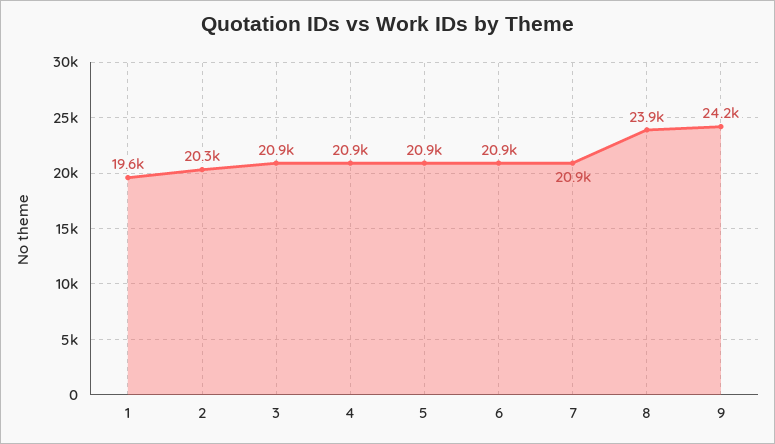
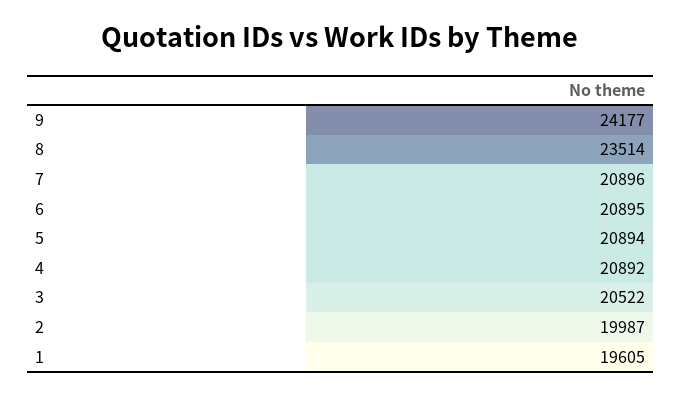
  {
    "1": 19605,
-   "2": 20300,
+   "2": 19987,
-   "3": 20900,
+   "3": 20522,
    "4": 20892,
    "5": 20894,
    "6": 20895,
    "7": 20896,
-   "8": 23900,
+   "8": 23514,
    "9": 24177
  }

